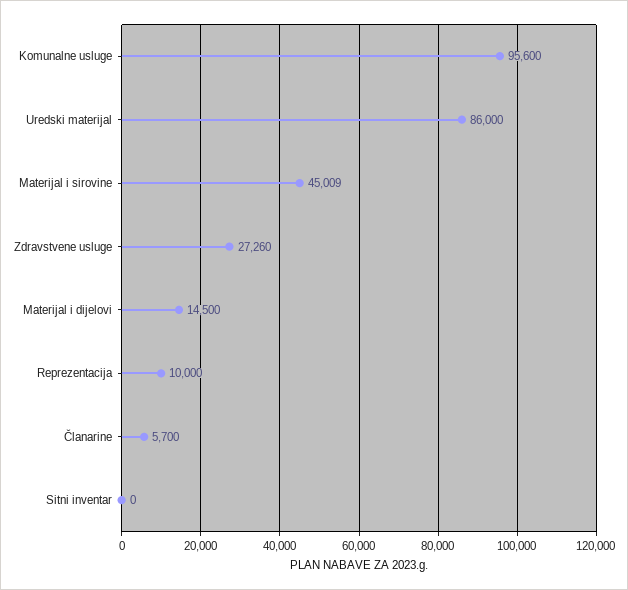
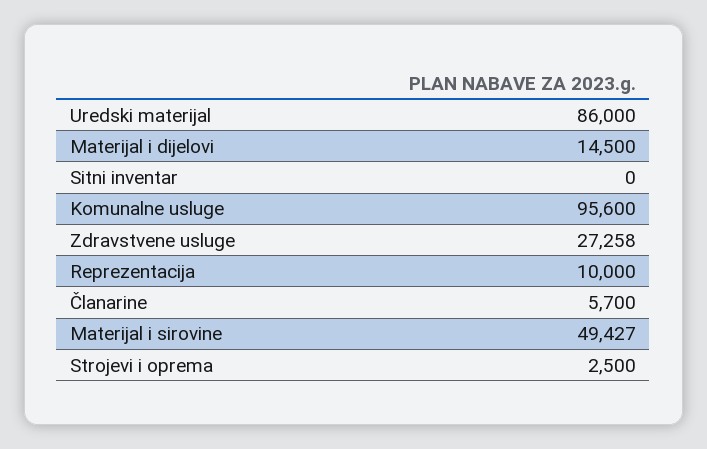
  {
    "Komunalne usluge": 95600,
    "Uredski materijal": 86000,
-   "Materijal i sirovine": 45009,
+   "Materijal i sirovine": 49427,
-   "Zdravstvene usluge": 27260,
+   "Zdravstvene usluge": 27258,
    "Materijal i dijelovi": 14500,
    "Reprezentacija": 10000,
    "Članarine": 5700,
-   "Sitni inventar": 0
+   "Sitni inventar": 0,
+   "Strojevi i oprema": 2500
  }

